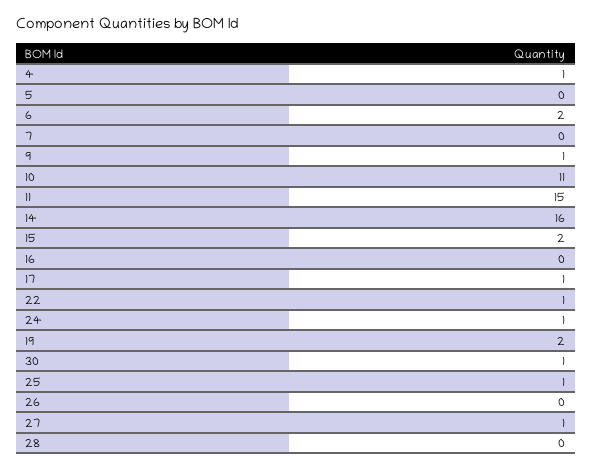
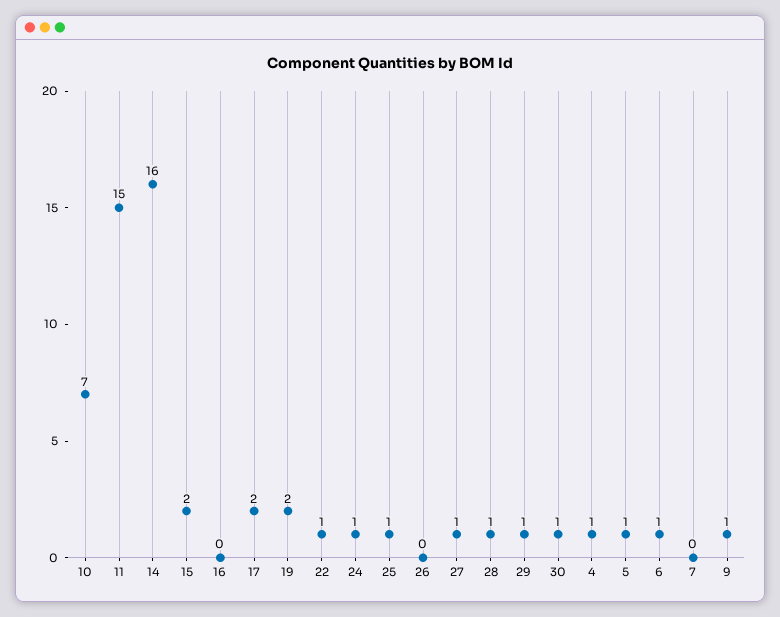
  {
    "4": 1,
-   "5": 0,
+   "5": 1,
-   "6": 2,
+   "6": 1,
    "7": 0,
    "9": 1,
-   "10": 11,
+   "10": 7,
    "11": 15,
    "14": 16,
    "15": 2,
    "16": 0,
-   "17": 1,
+   "17": 2,
    "22": 1,
    "24": 1,
    "19": 2,
    "30": 1,
    "25": 1,
    "26": 0,
    "27": 1,
-   "28": 0
+   "28": 1,
+   "29": 1
  }

